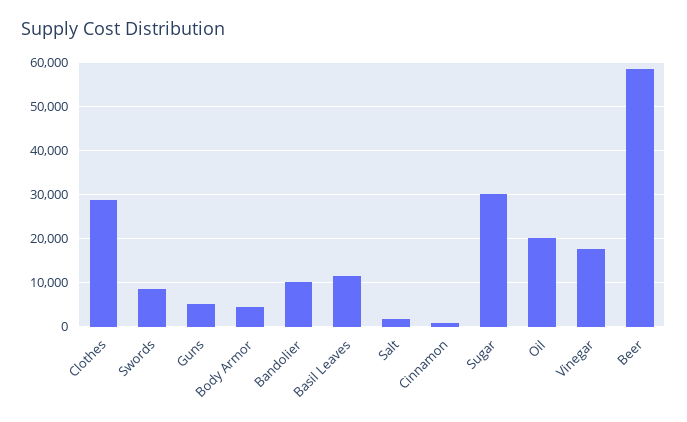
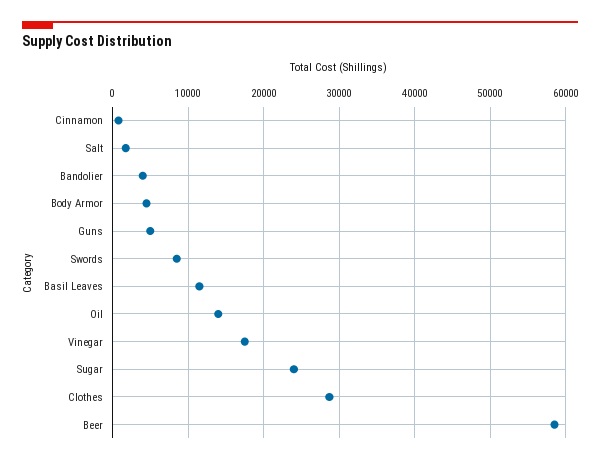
  {
    "Clothes": 29000,
    "Swords": 9000,
    "Guns": 5000,
    "Body Armor": 5000,
-   "Bandolier": 10000,
+   "Bandolier": 4000,
    "Basil Leaves": 12000,
    "Salt": 2000,
    "Cinnamon": 1000,
-   "Sugar": 30000,
+   "Sugar": 24000,
-   "Oil": 20000,
+   "Oil": 14000,
    "Vinegar": 18000,
    "Beer": 59000
  }

